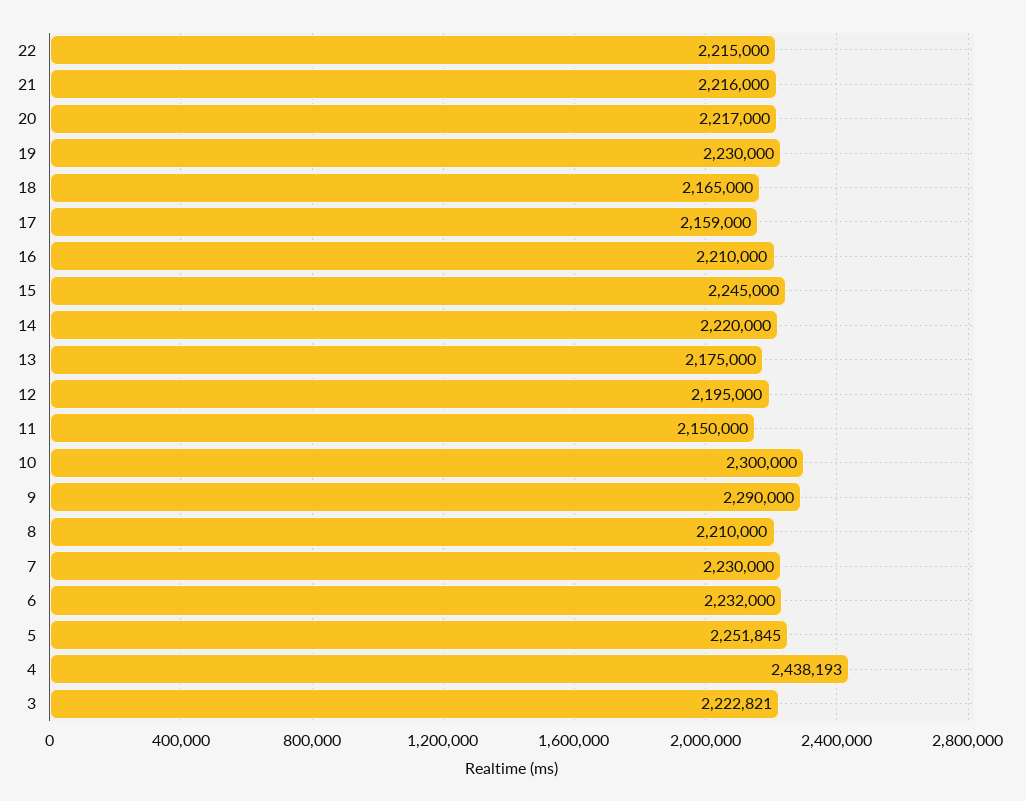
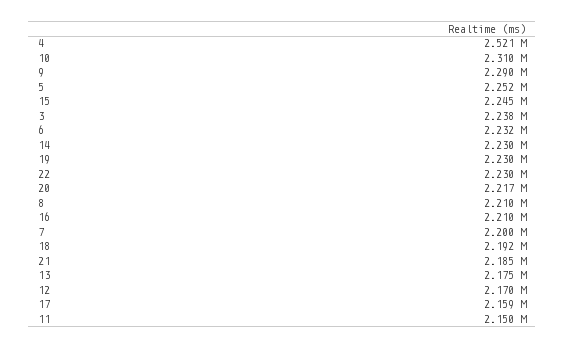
  {
-   "22": 2215000,
+   "22": 2230000,
-   "21": 2216000,
+   "21": 2185000,
    "20": 2217000,
    "19": 2230000,
-   "18": 2165000,
+   "18": 2192000,
    "17": 2159000,
    "16": 2210000,
    "15": 2245000,
-   "14": 2220000,
+   "14": 2230000,
    "13": 2175000,
-   "12": 2195000,
+   "12": 2170000,
    "11": 2150000,
-   "10": 2300000,
+   "10": 2310000,
    "9": 2290000,
    "8": 2210000,
-   "7": 2230000,
+   "7": 2200000,
    "6": 2232000,
    "5": 2251845,
-   "4": 2438193,
+   "4": 2521000,
-   "3": 2222821
+   "3": 2238000
  }

